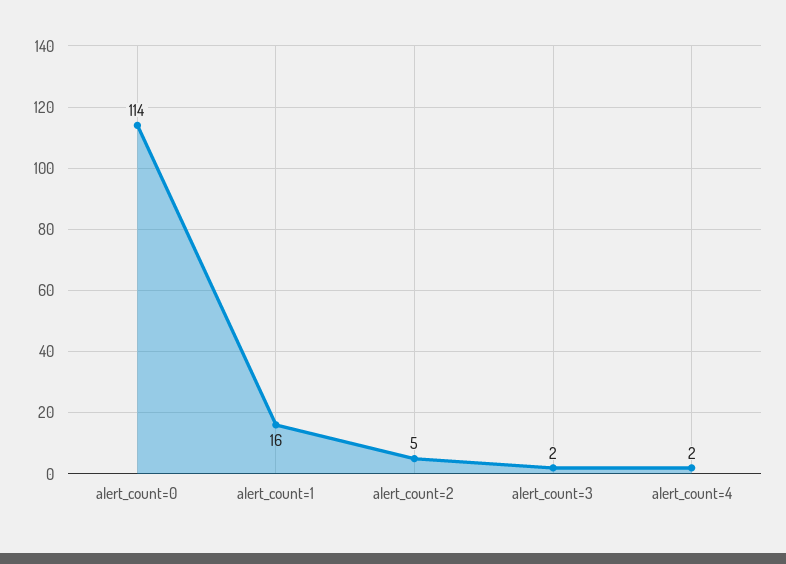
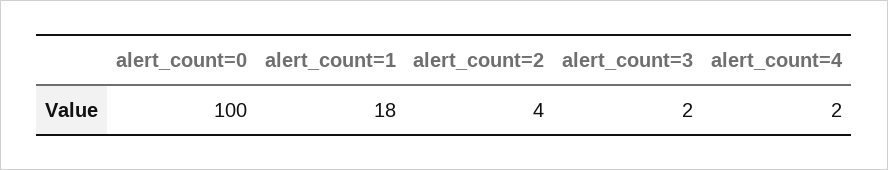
  {
-   "alert_count=0": 114,
+   "alert_count=0": 100,
-   "alert_count=1": 16,
+   "alert_count=1": 18,
-   "alert_count=2": 5,
+   "alert_count=2": 4,
    "alert_count=3": 2,
    "alert_count=4": 2
  }

